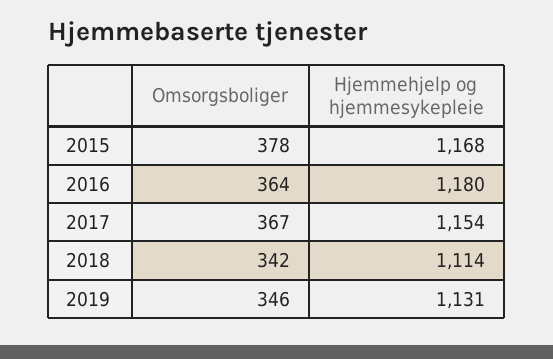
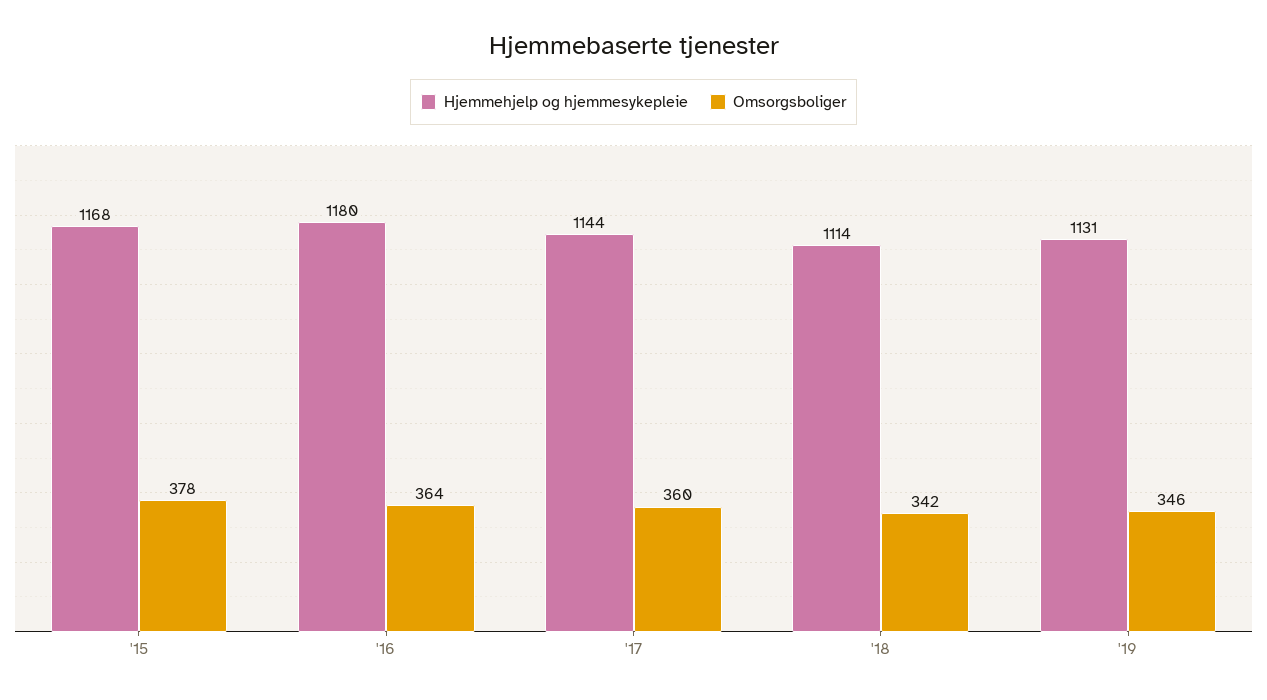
  {
    "Omsorgsboliger": {
      "2015": 378,
      "2016": 364,
-     "2017": 367,
+     "2017": 360,
      "2018": 342,
      "2019": 346
    },
    "Hjemmehjelp og hjemmesykepleie": {
      "2015": 1168,
      "2016": 1180,
-     "2017": 1154,
+     "2017": 1144,
      "2018": 1114,
      "2019": 1131
    }
  }

